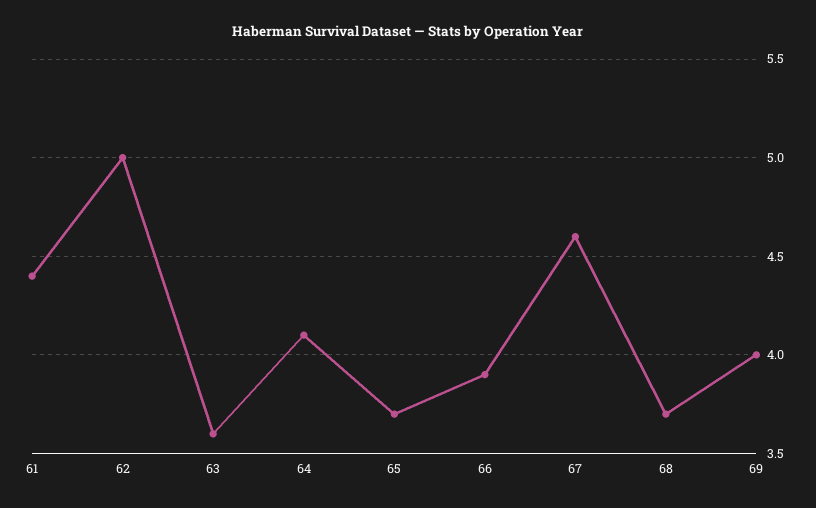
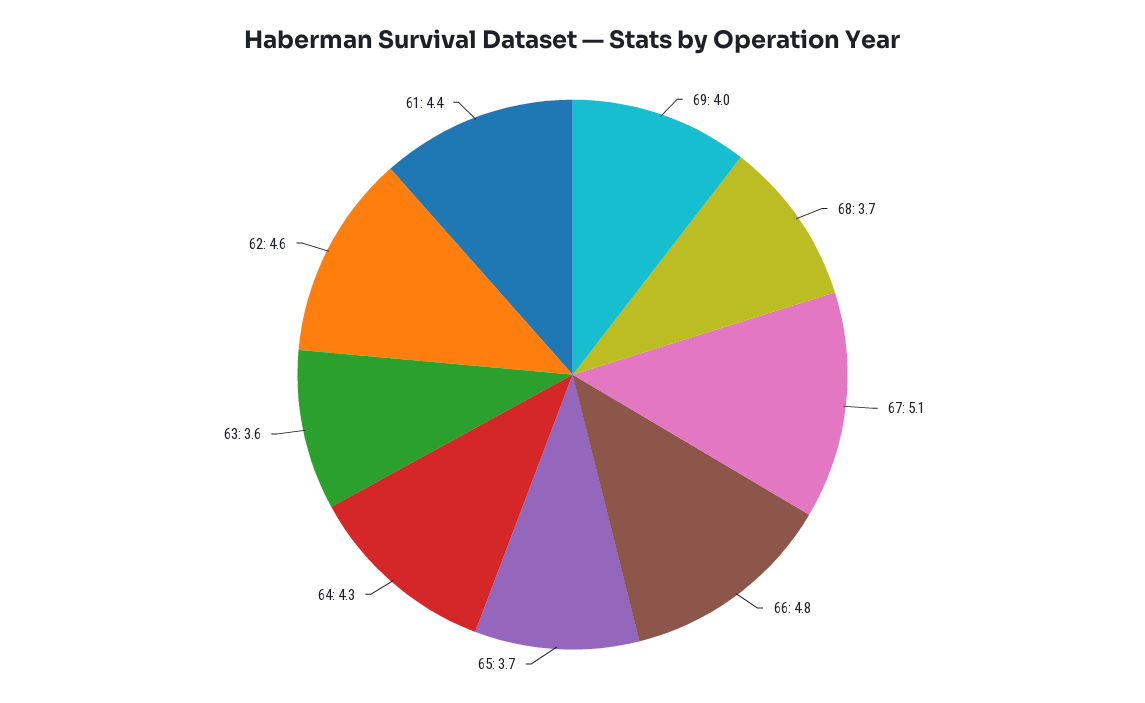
  {
    "61": 4.4,
-   "62": 5,
+   "62": 4.6,
    "63": 3.6,
-   "64": 4.1,
+   "64": 4.3,
    "65": 3.7,
-   "66": 3.9,
+   "66": 4.8,
-   "67": 4.6,
+   "67": 5.1,
    "68": 3.7,
    "69": 4
  }

